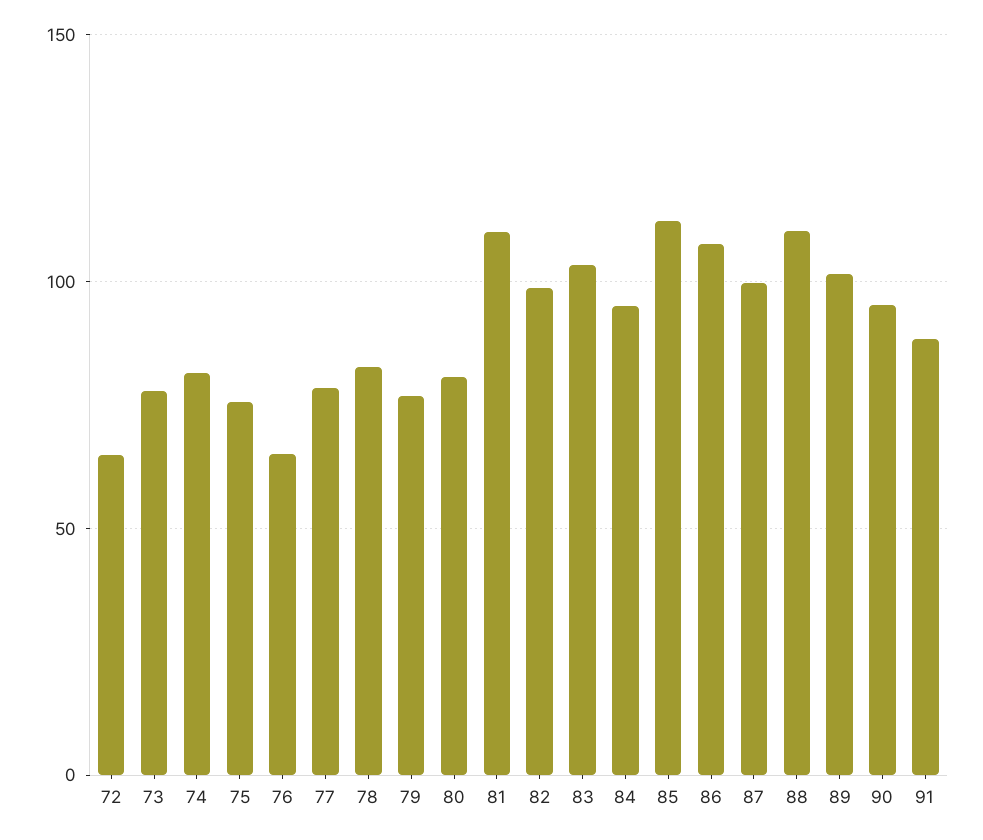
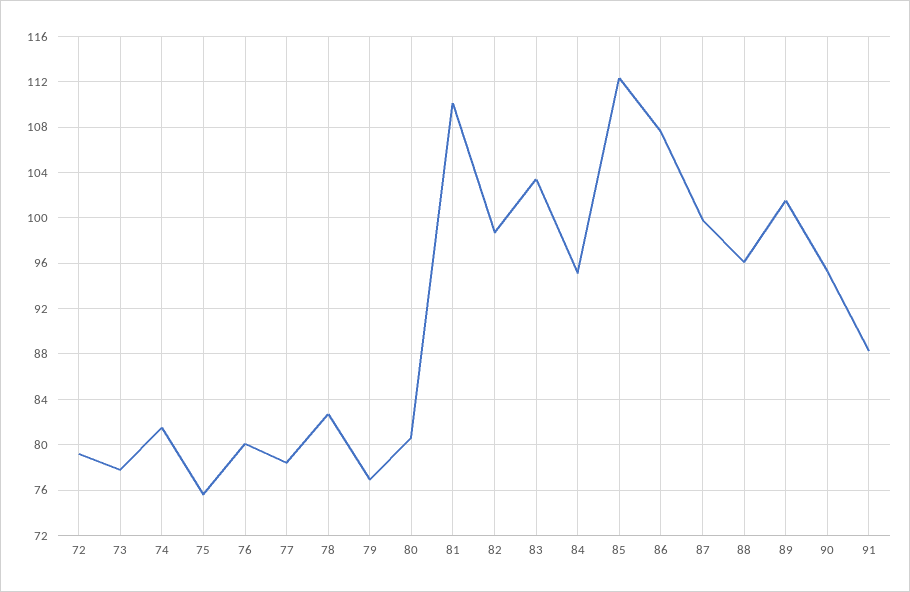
  {
-   "72": 65,
+   "72": 79,
    "73": 78,
    "74": 82,
    "75": 76,
-   "76": 65,
+   "76": 80,
    "77": 78,
    "78": 83,
    "79": 77,
    "80": 81,
    "81": 110,
    "82": 99,
    "83": 103,
    "84": 95,
    "85": 112,
    "86": 108,
    "87": 100,
-   "88": 110,
+   "88": 96,
    "89": 102,
    "90": 95,
    "91": 88
  }

